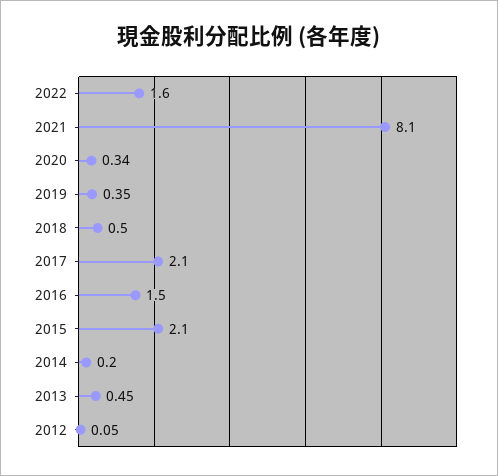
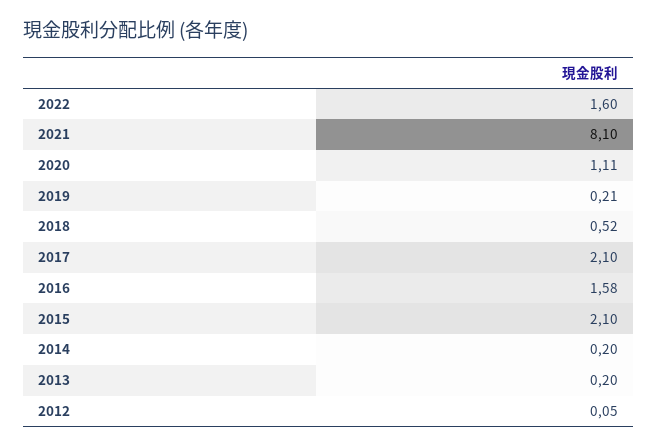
  {
    "2022": 1.6,
    "2021": 8.1,
-   "2020": 0.34,
+   "2020": 1.11,
-   "2019": 0.35,
+   "2019": 0.21,
-   "2018": 0.5,
+   "2018": 0.52,
    "2017": 2.1,
-   "2016": 1.5,
+   "2016": 1.58,
    "2015": 2.1,
    "2014": 0.2,
-   "2013": 0.45,
+   "2013": 0.2,
    "2012": 0.05
  }

